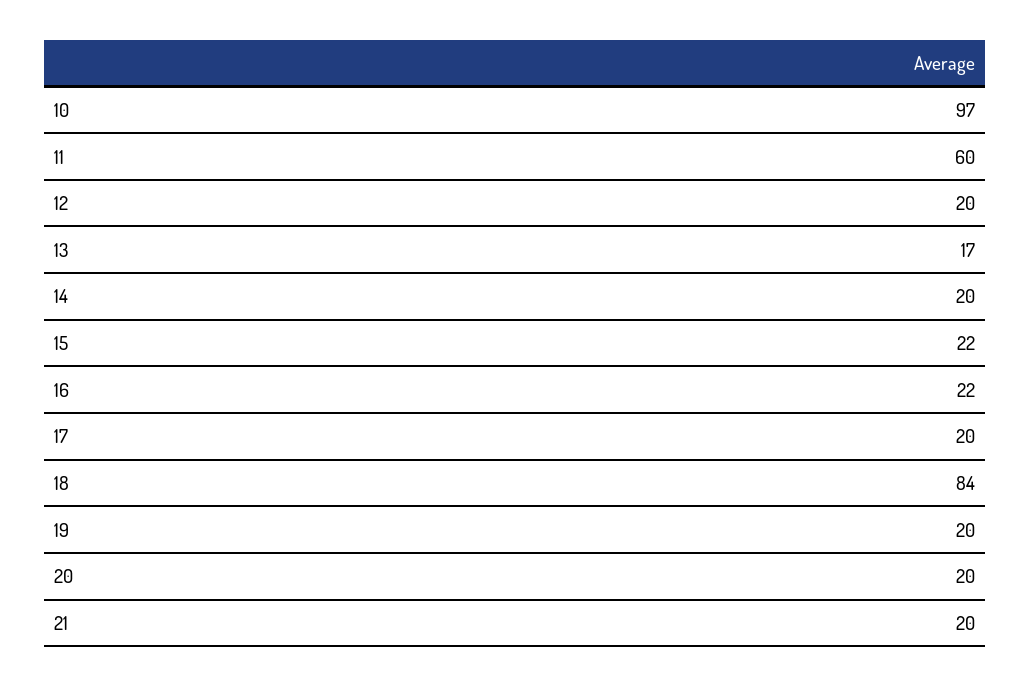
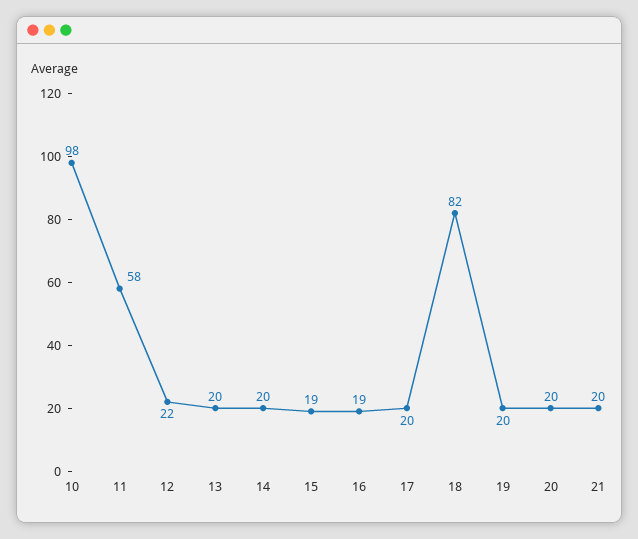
  {
-   "10": 97,
+   "10": 98,
-   "11": 60,
+   "11": 58,
-   "12": 20,
+   "12": 22,
-   "13": 17,
+   "13": 20,
    "14": 20,
-   "15": 22,
+   "15": 19,
-   "16": 22,
+   "16": 19,
    "17": 20,
-   "18": 84,
+   "18": 82,
    "19": 20,
    "20": 20,
    "21": 20
  }

